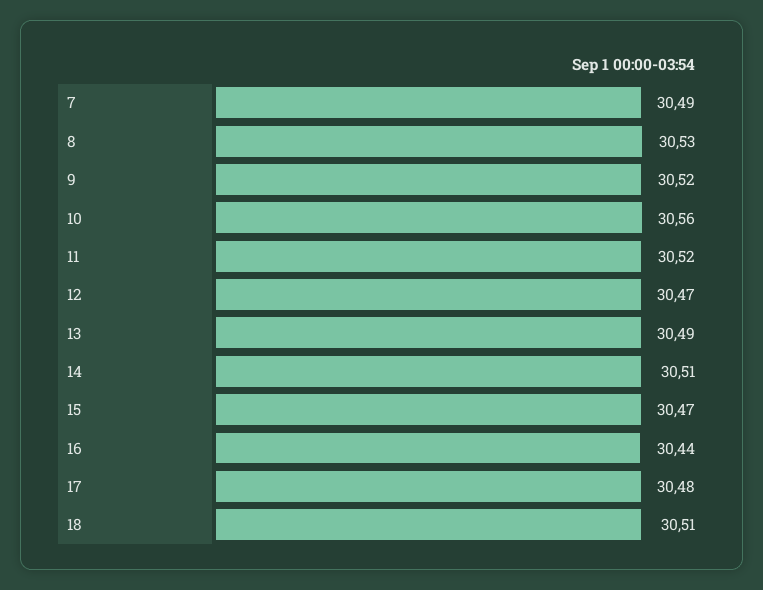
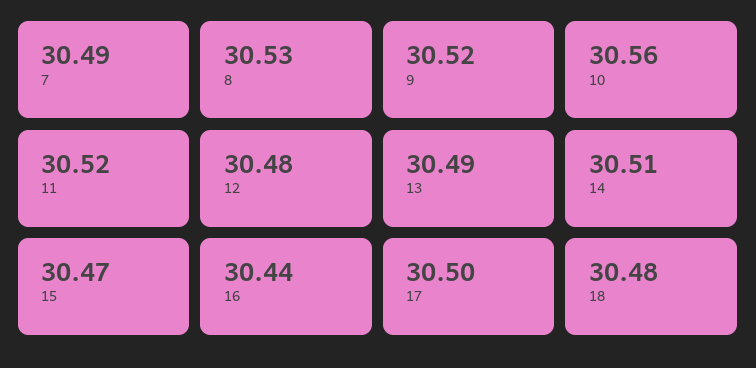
  {
    "7": 30.49,
    "8": 30.53,
    "9": 30.52,
    "10": 30.56,
    "11": 30.52,
-   "12": 30.47,
+   "12": 30.48,
    "13": 30.49,
    "14": 30.51,
    "15": 30.47,
    "16": 30.44,
-   "17": 30.48,
+   "17": 30.5,
-   "18": 30.51
+   "18": 30.48
  }

